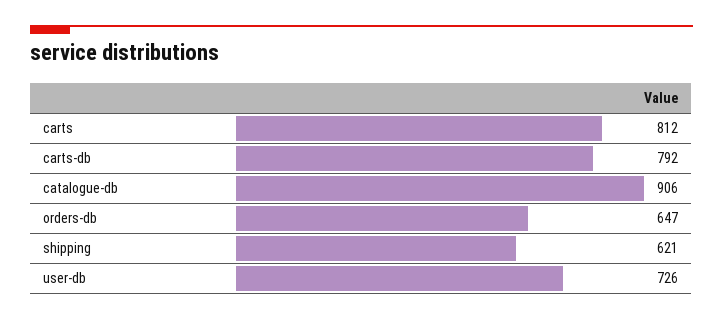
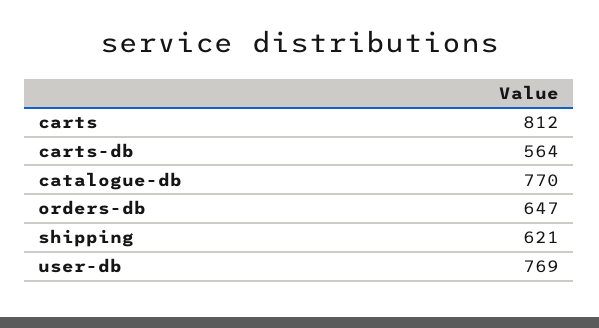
  {
    "carts": 812,
-   "carts-db": 792,
+   "carts-db": 564,
-   "catalogue-db": 906,
+   "catalogue-db": 770,
    "orders-db": 647,
    "shipping": 621,
-   "user-db": 726
+   "user-db": 769
  }

